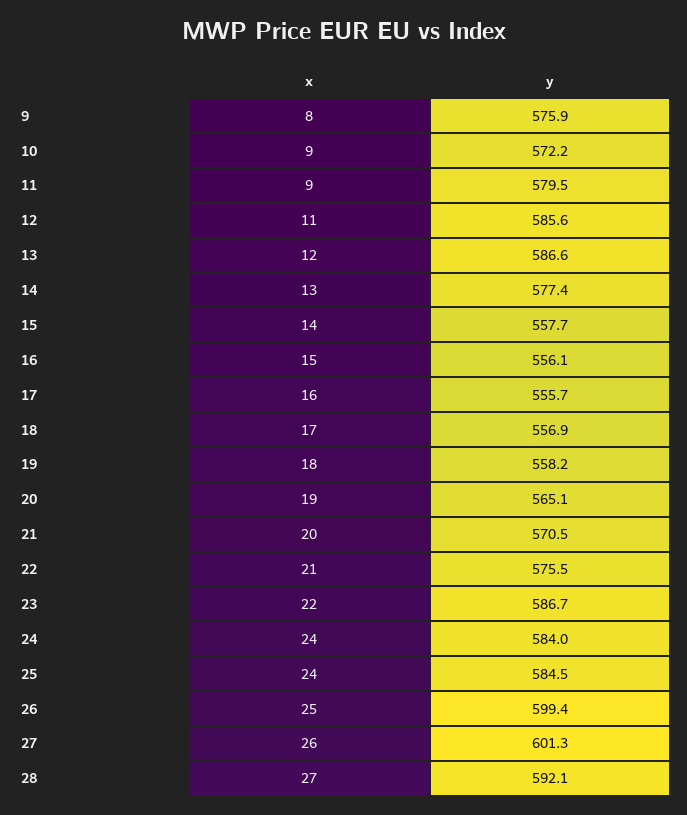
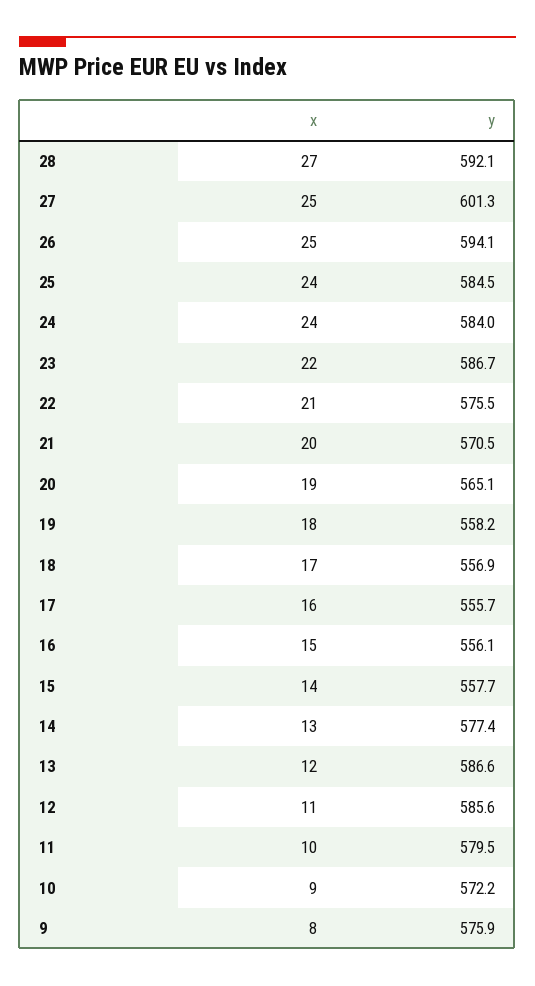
  {
    "x": {
      "9": 8,
      "10": 9,
-     "11": 9,
+     "11": 10,
      "12": 11,
      "13": 12,
      "14": 13,
      "15": 14,
      "16": 15,
      "17": 16,
      "18": 17,
      "19": 18,
      "20": 19,
      "21": 20,
      "22": 21,
      "23": 22,
      "24": 24,
      "25": 24,
      "26": 25,
-     "27": 26,
+     "27": 25,
      "28": 27
    },
    "y": {
      "9": 575.9,
      "10": 572.2,
      "11": 579.5,
      "12": 585.6,
      "13": 586.6,
      "14": 577.4,
      "15": 557.7,
      "16": 556.1,
      "17": 555.7,
      "18": 556.9,
      "19": 558.2,
      "20": 565.1,
      "21": 570.5,
      "22": 575.5,
      "23": 586.7,
      "24": 584,
      "25": 584.5,
-     "26": 599.4,
+     "26": 594.1,
      "27": 601.3,
      "28": 592.1
    }
  }

